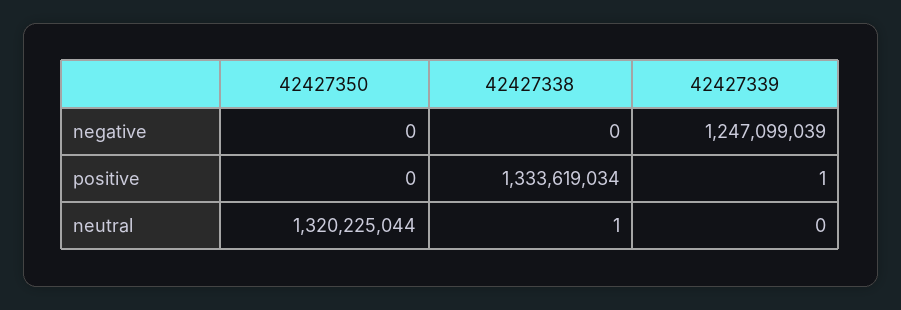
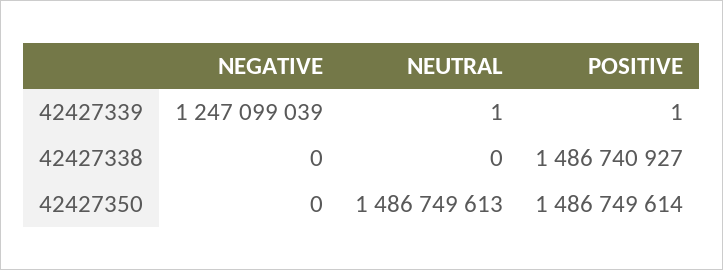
  {
    "42427350": {
      "negative": 0,
-     "positive": 0,
+     "positive": 1486749614,
-     "neutral": 1320225044
+     "neutral": 1486749613
    },
    "42427338": {
      "negative": 0,
-     "positive": 1333619034,
+     "positive": 1486740927,
-     "neutral": 1
+     "neutral": 0
    },
    "42427339": {
      "negative": 1247099039,
      "positive": 1,
-     "neutral": 0
+     "neutral": 1
    }
  }

